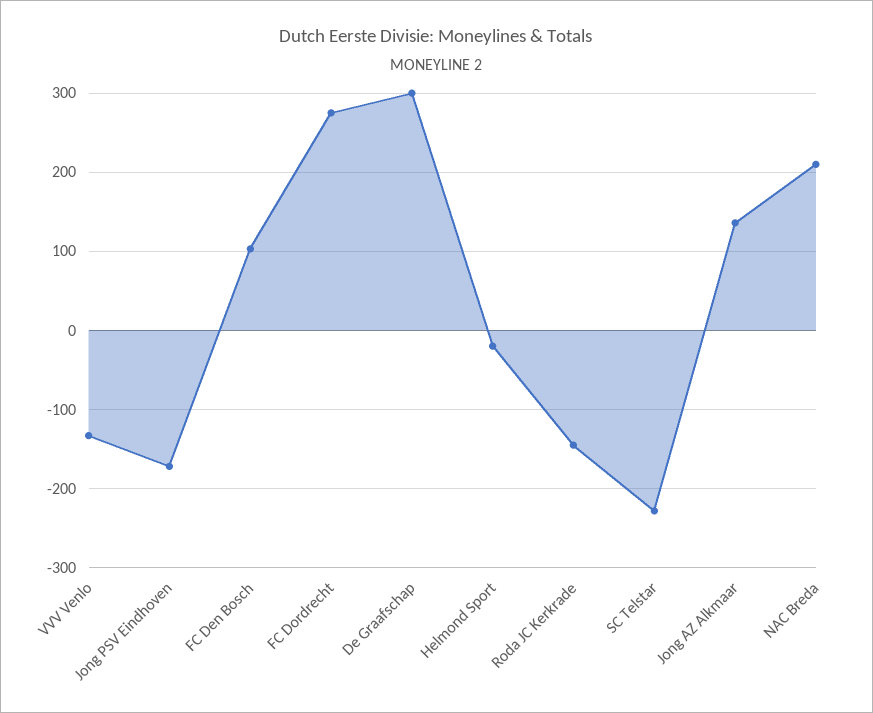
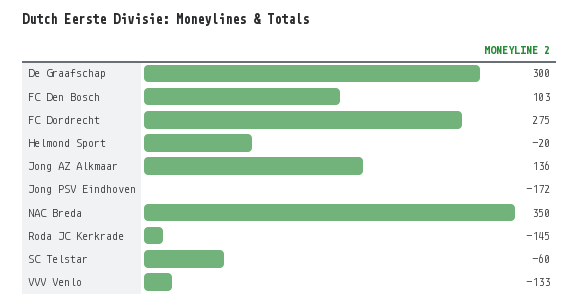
  {
    "VVV Venlo": -133,
    "Jong PSV Eindhoven": -172,
    "FC Den Bosch": 103,
    "FC Dordrecht": 275,
    "De Graafschap": 300,
    "Helmond Sport": -20,
    "Roda JC Kerkrade": -145,
-   "SC Telstar": -230,
+   "SC Telstar": -60,
    "Jong AZ Alkmaar": 136,
-   "NAC Breda": 210
+   "NAC Breda": 350
  }

